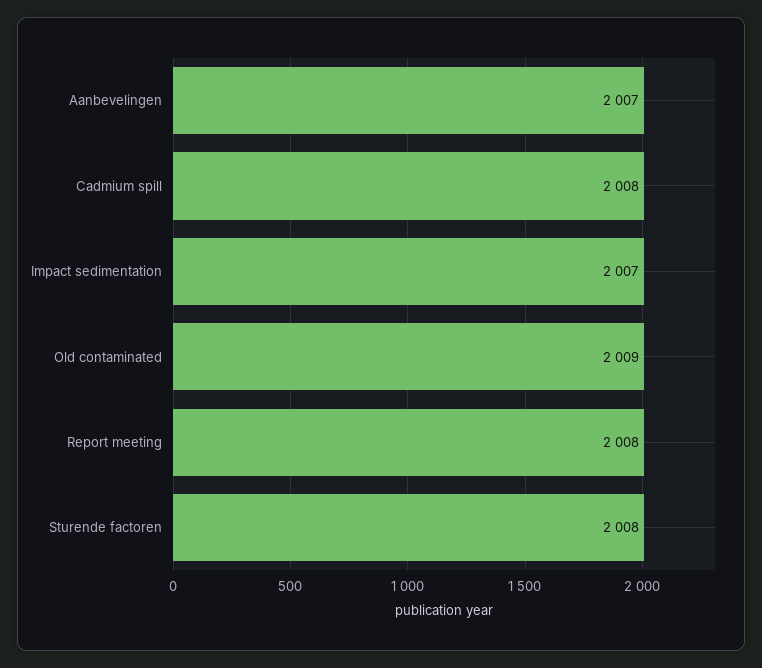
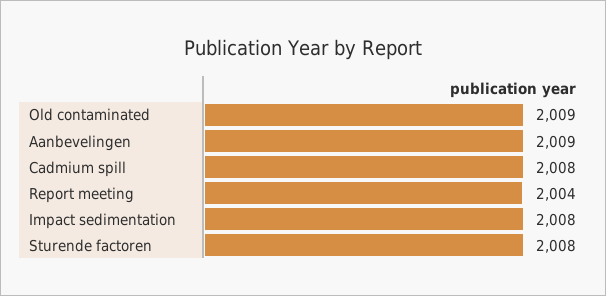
  {
-   "Aanbevelingen": 2007,
+   "Aanbevelingen": 2009,
    "Cadmium spill": 2008,
-   "Impact sedimentation": 2007,
+   "Impact sedimentation": 2008,
    "Old contaminated": 2009,
-   "Report meeting": 2008,
+   "Report meeting": 2004,
    "Sturende factoren": 2008
  }

